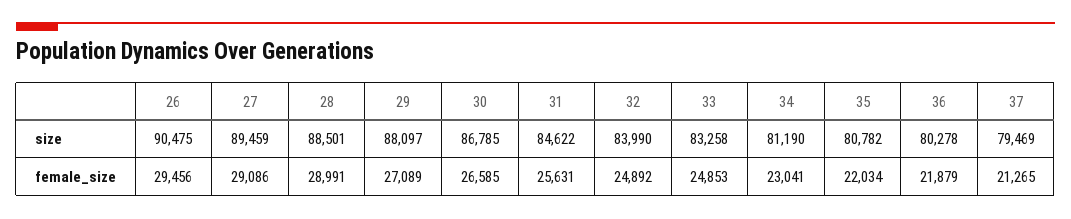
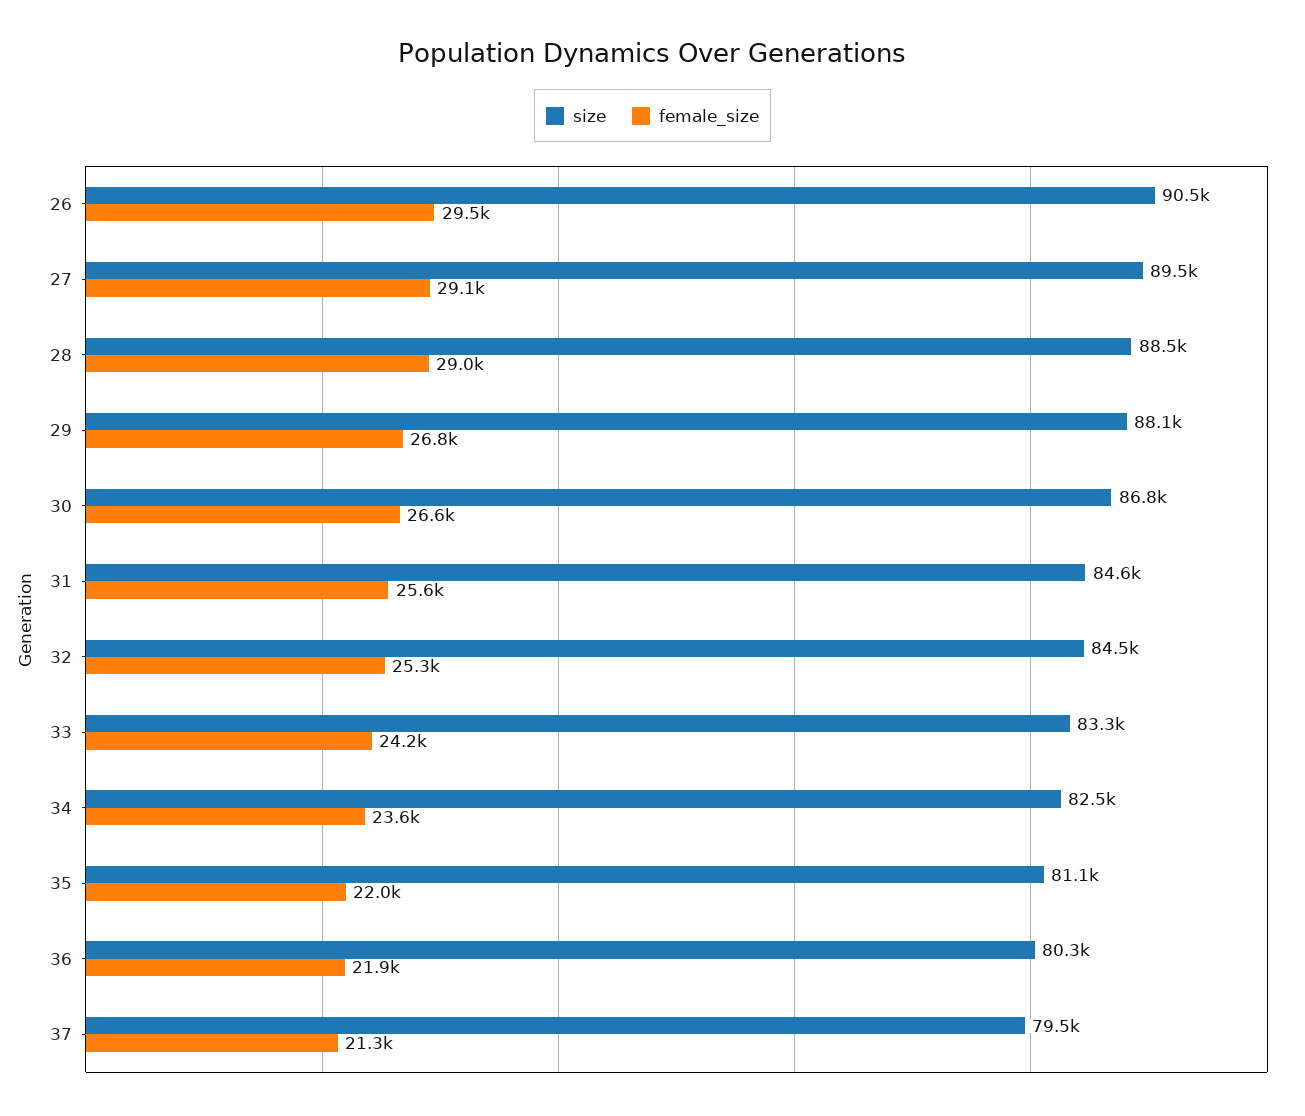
  {
    "size": {
      "26": 90475,
      "27": 89459,
      "28": 88501,
      "29": 88097,
      "30": 86785,
      "31": 84622,
-     "32": 83990,
+     "32": 84500,
      "33": 83258,
-     "34": 81190,
+     "34": 82500,
-     "35": 80782,
+     "35": 81100,
      "36": 80278,
      "37": 79469
    },
    "female_size": {
      "26": 29456,
      "27": 29086,
      "28": 28991,
-     "29": 27089,
+     "29": 26800,
      "30": 26585,
      "31": 25631,
-     "32": 24892,
+     "32": 25300,
-     "33": 24853,
+     "33": 24200,
-     "34": 23041,
+     "34": 23600,
      "35": 22034,
      "36": 21879,
      "37": 21265
    }
  }

